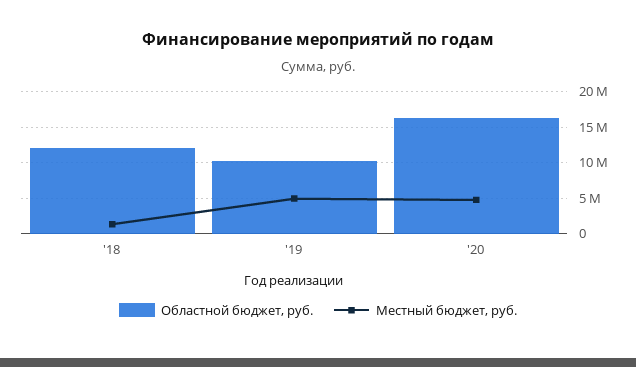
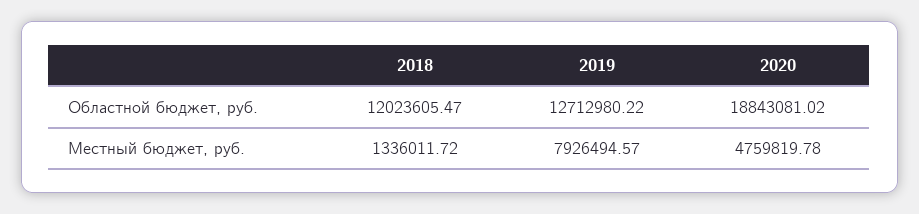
  {
    "Областной бюджет, руб.": {
      "'18": 12023605.47,
-     "'19": 10000000,
+     "'19": 12712980.22,
-     "'20": 16000000
+     "'20": 18843081.02
    },
    "Местный бюджет, руб.": {
      "'18": 1336011.72,
-     "'19": 5000000,
+     "'19": 7926494.57,
      "'20": 4759819.78
    }
  }

